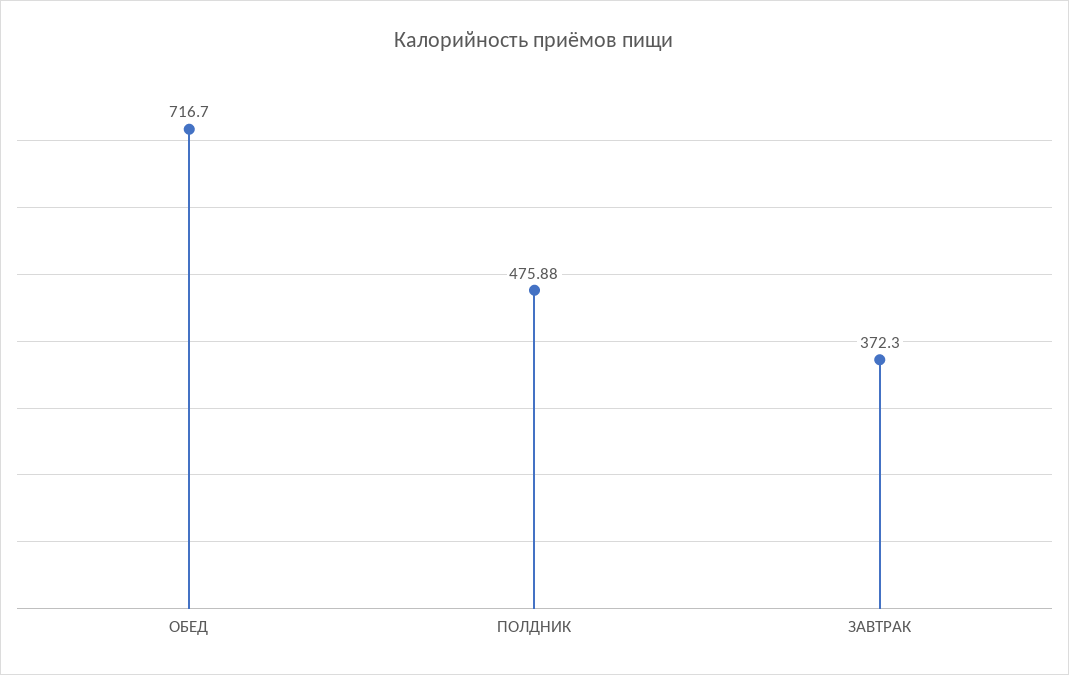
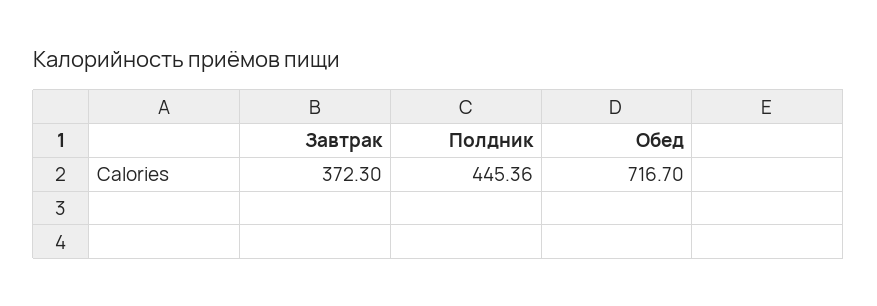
  {
    "ОБЕД": 716.7,
-   "ПОЛДНИК": 475.88,
+   "ПОЛДНИК": 445.36,
    "ЗАВТРАК": 372.3
  }

